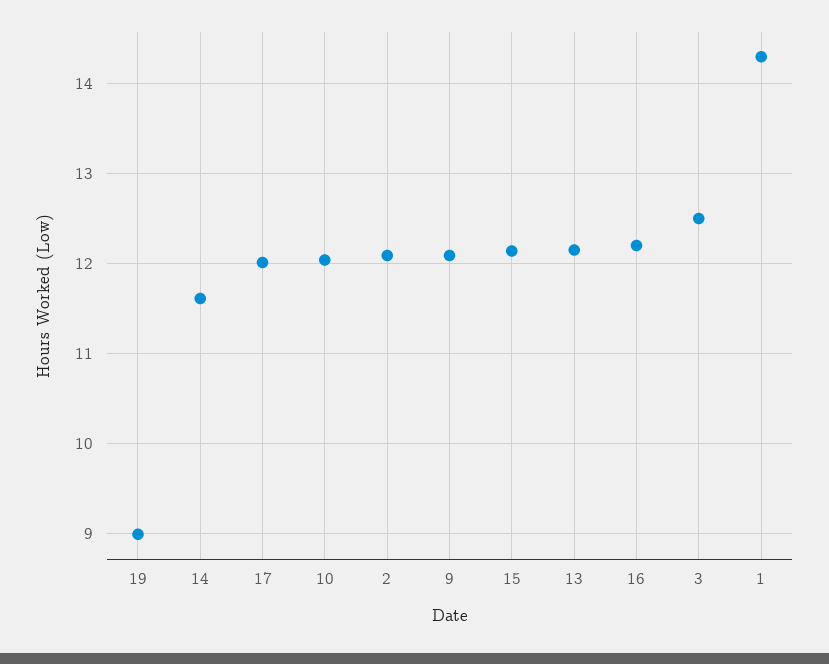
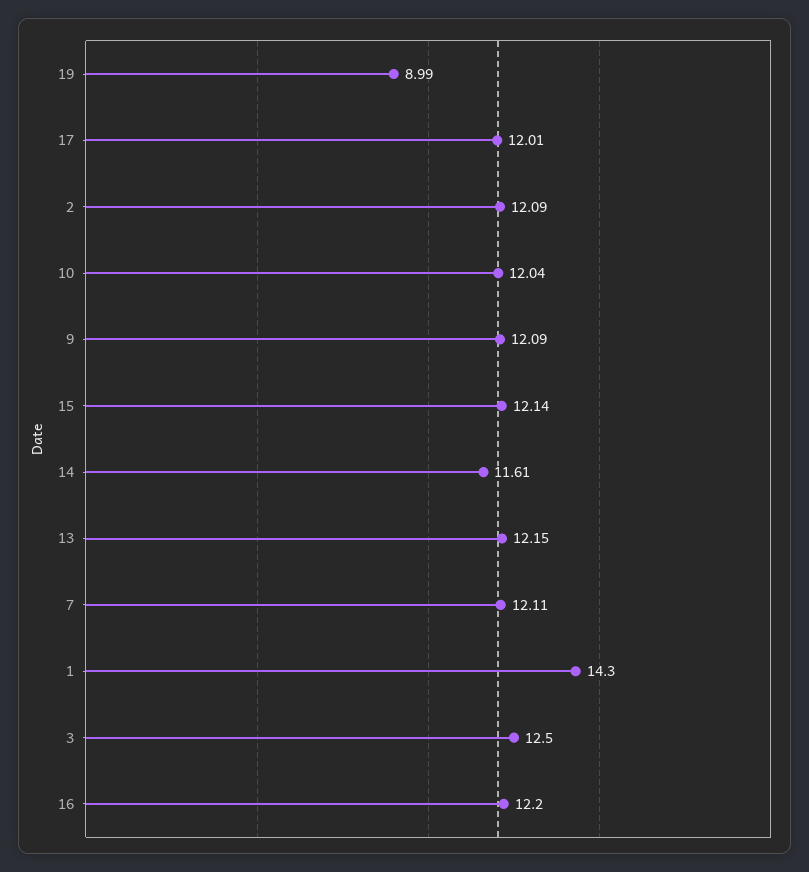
  {
    "19": 8.99,
    "14": 11.61,
    "17": 12.01,
    "10": 12.04,
    "2": 12.09,
    "9": 12.09,
    "15": 12.14,
    "13": 12.15,
    "16": 12.2,
    "3": 12.5,
-   "1": 14.3
+   "1": 14.3,
+   "7": 12.11
  }

